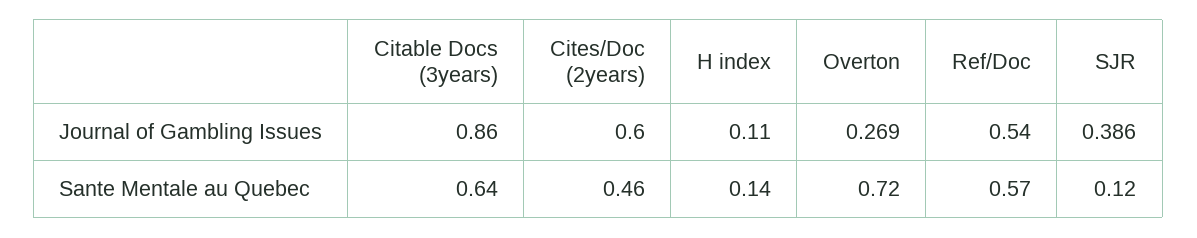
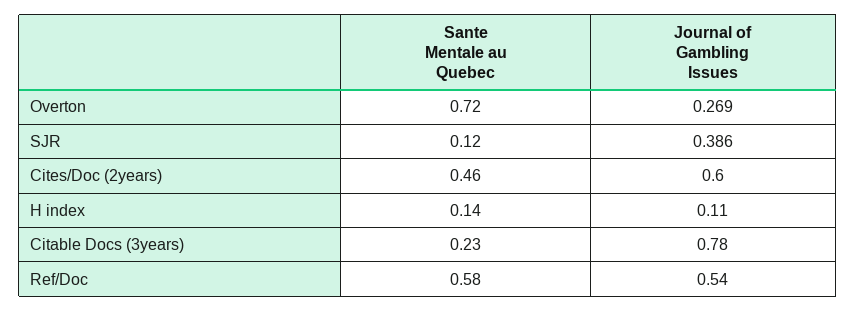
  {
    "Citable Docs (3years)": {
-     "Journal of Gambling Issues": 0.86,
+     "Journal of Gambling Issues": 0.78,
-     "Sante Mentale au Quebec": 0.64
+     "Sante Mentale au Quebec": 0.23
    },
    "Cites/Doc (2years)": {
      "Journal of Gambling Issues": 0.6,
      "Sante Mentale au Quebec": 0.46
    },
    "H index": {
      "Journal of Gambling Issues": 0.11,
      "Sante Mentale au Quebec": 0.14
    },
    "Overton": {
      "Journal of Gambling Issues": 0.269,
      "Sante Mentale au Quebec": 0.72
    },
    "Ref/Doc": {
      "Journal of Gambling Issues": 0.54,
-     "Sante Mentale au Quebec": 0.57
+     "Sante Mentale au Quebec": 0.58
    },
    "SJR": {
      "Journal of Gambling Issues": 0.386,
      "Sante Mentale au Quebec": 0.12
    }
  }

